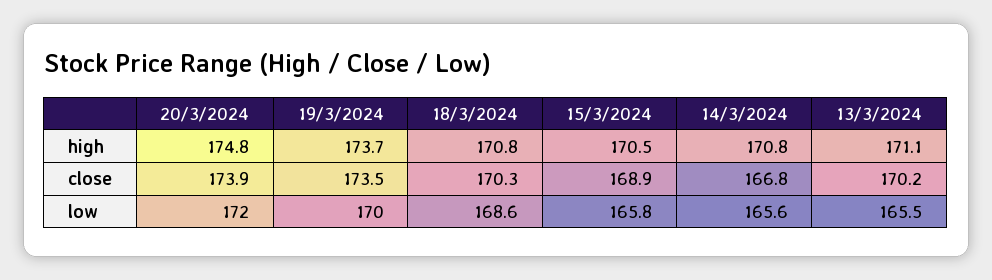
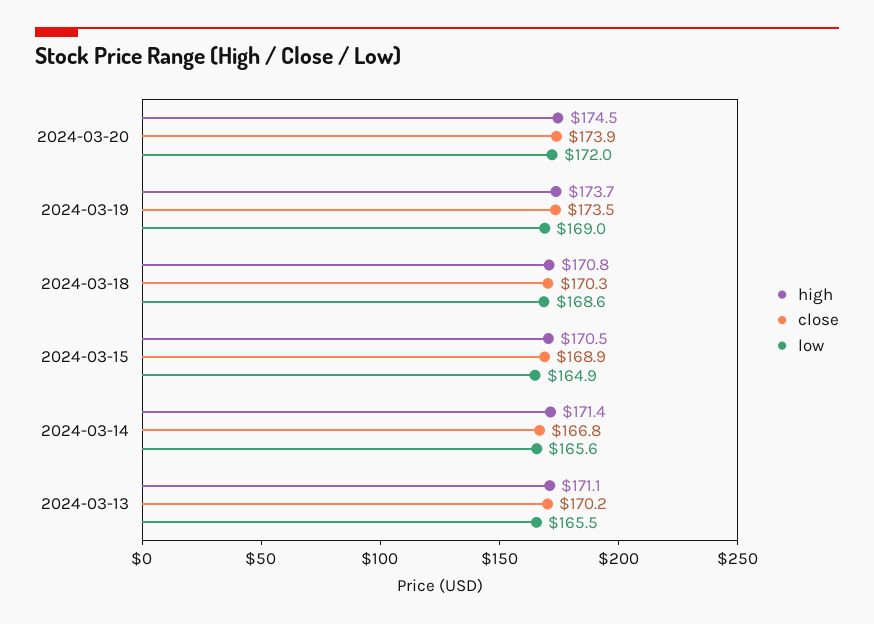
  {
    "high": {
-     "20/3/2024": 174.8,
+     "20/3/2024": 174.5,
      "19/3/2024": 173.7,
      "18/3/2024": 170.8,
      "15/3/2024": 170.5,
-     "14/3/2024": 170.8,
+     "14/3/2024": 171.4,
      "13/3/2024": 171.1
    },
    "close": {
      "20/3/2024": 173.9,
      "19/3/2024": 173.5,
      "18/3/2024": 170.3,
      "15/3/2024": 168.9,
      "14/3/2024": 166.8,
      "13/3/2024": 170.2
    },
    "low": {
      "20/3/2024": 172,
-     "19/3/2024": 170,
+     "19/3/2024": 169,
      "18/3/2024": 168.6,
-     "15/3/2024": 165.8,
+     "15/3/2024": 164.9,
      "14/3/2024": 165.6,
      "13/3/2024": 165.5
    }
  }

